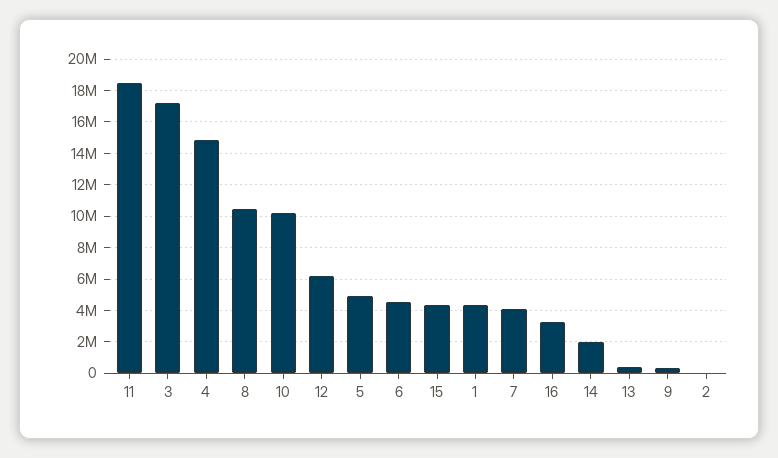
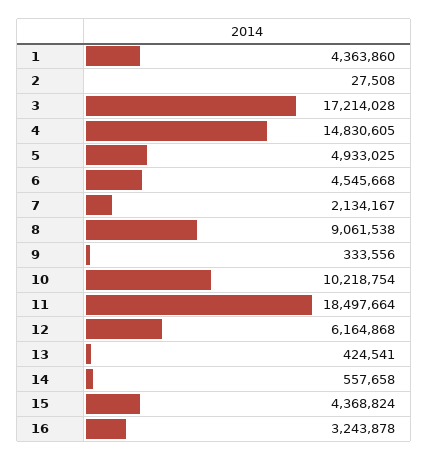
  {
    "11": 18497664,
    "3": 17214028,
    "4": 14830605,
-   "8": 10500000,
+   "8": 9061538,
    "10": 10218754,
    "12": 6164868,
    "5": 4933025,
    "6": 4545668,
    "15": 4368824,
    "1": 4363860,
-   "7": 4000000,
+   "7": 2134167,
    "16": 3243878,
-   "14": 2000000,
+   "14": 557658,
    "13": 424541,
    "9": 333556,
    "2": 27508
  }

